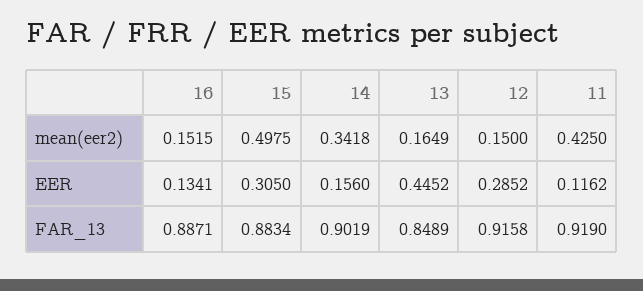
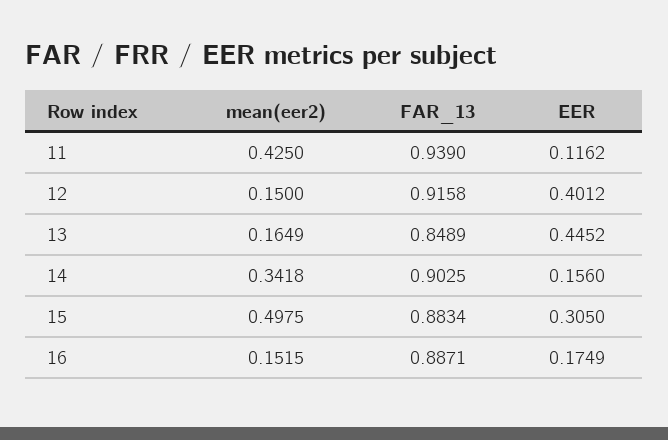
  {
    "16": {
      "mean(eer2)": 0.1515,
-     "EER": 0.1341,
+     "EER": 0.1749,
      "FAR_13": 0.8871
    },
    "15": {
      "mean(eer2)": 0.4975,
      "EER": 0.305,
      "FAR_13": 0.8834
    },
    "14": {
      "mean(eer2)": 0.3418,
      "EER": 0.156,
-     "FAR_13": 0.9019
+     "FAR_13": 0.9025
    },
    "13": {
      "mean(eer2)": 0.1649,
      "EER": 0.4452,
      "FAR_13": 0.8489
    },
    "12": {
      "mean(eer2)": 0.15,
-     "EER": 0.2852,
+     "EER": 0.4012,
      "FAR_13": 0.9158
    },
    "11": {
      "mean(eer2)": 0.425,
      "EER": 0.1162,
-     "FAR_13": 0.919
+     "FAR_13": 0.939
    }
  }

